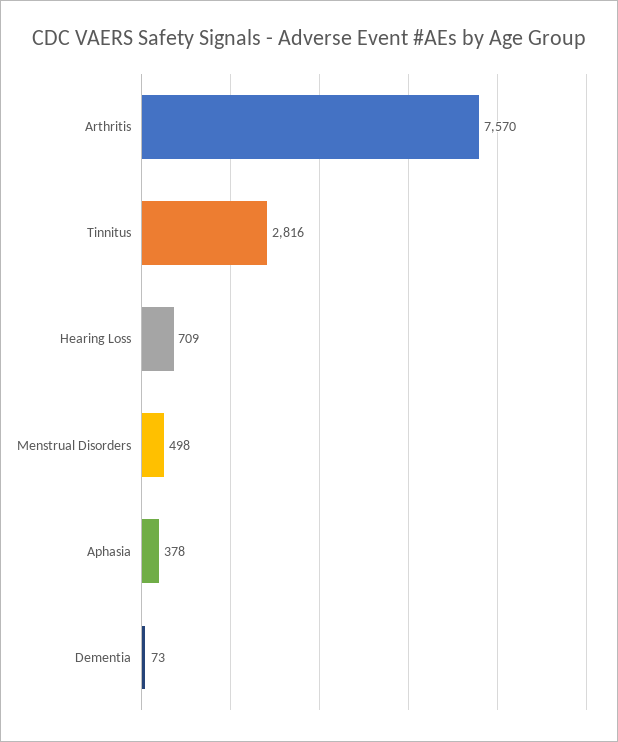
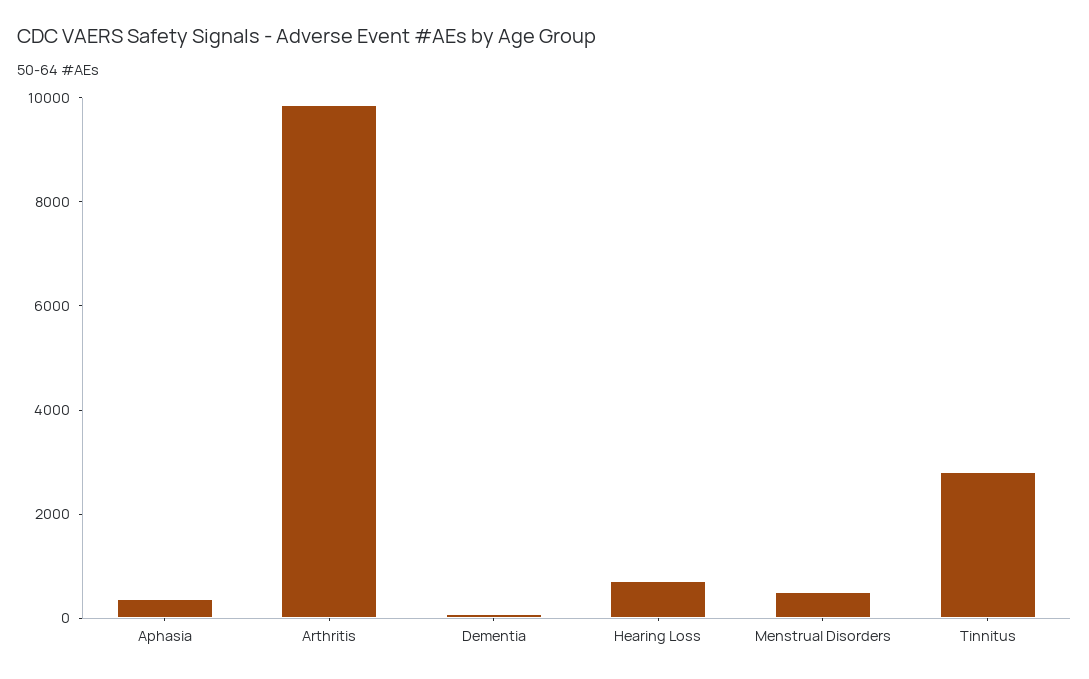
  {
-   "Arthritis": 7570,
+   "Arthritis": 10000,
    "Tinnitus": 2816,
    "Hearing Loss": 709,
    "Menstrual Disorders": 498,
    "Aphasia": 378,
    "Dementia": 73
  }

